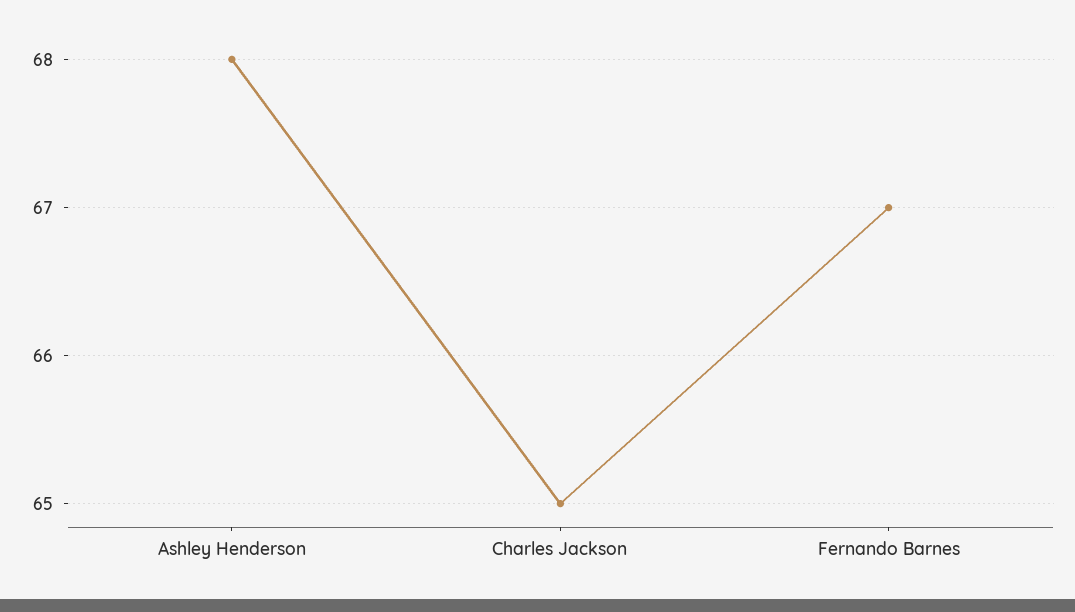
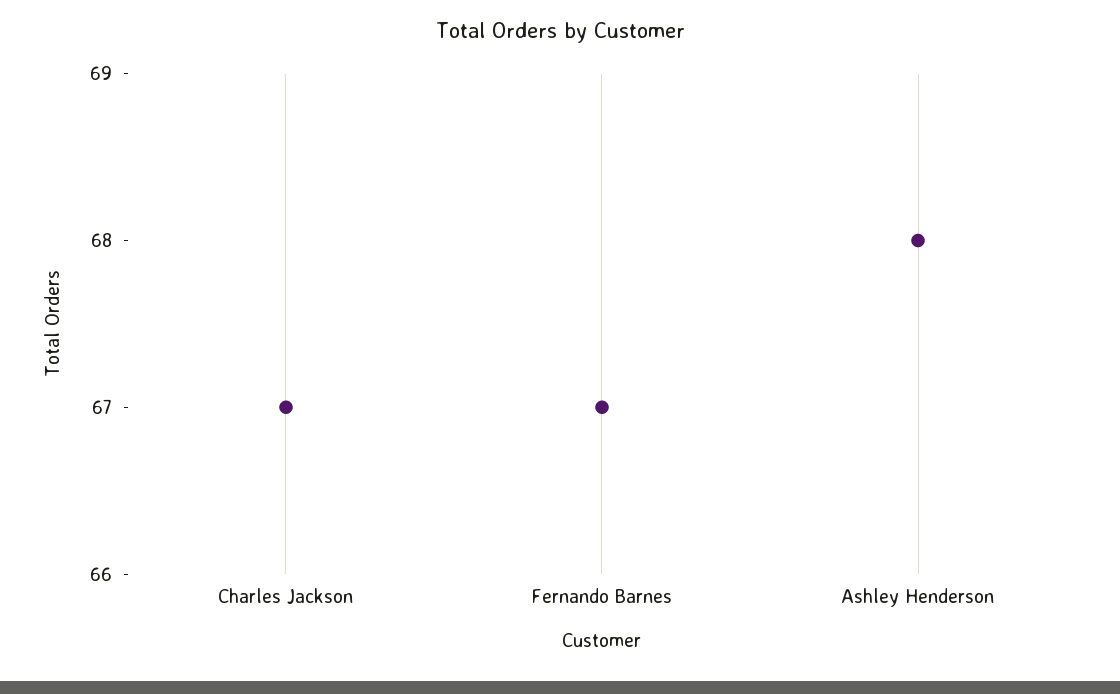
  {
    "Ashley Henderson": 68,
-   "Charles Jackson": 65,
+   "Charles Jackson": 67,
    "Fernando Barnes": 67
  }

